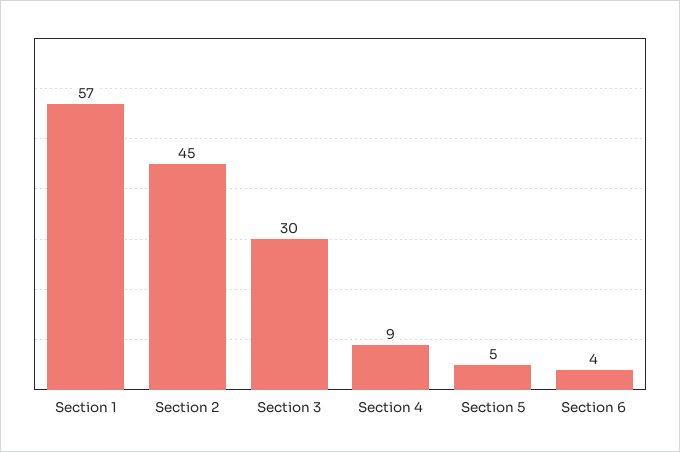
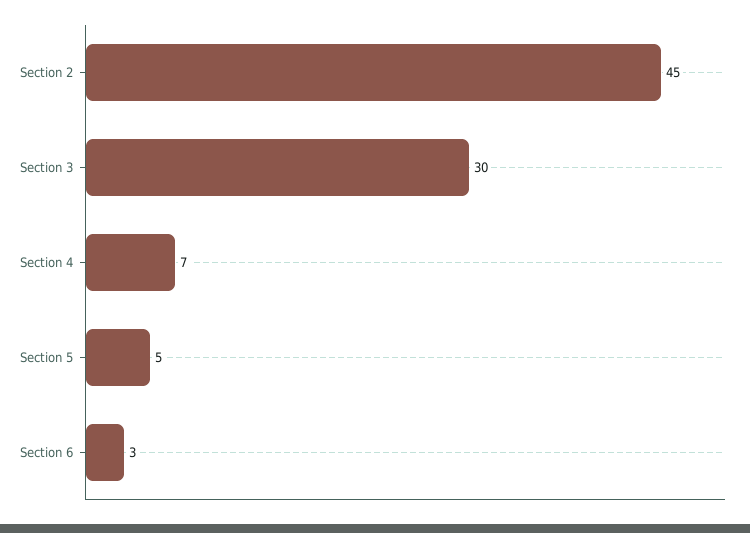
  {
-   "Section 1": 57,
    "Section 2": 45,
    "Section 3": 30,
-   "Section 4": 9,
+   "Section 4": 7,
    "Section 5": 5,
-   "Section 6": 4
+   "Section 6": 3
  }

